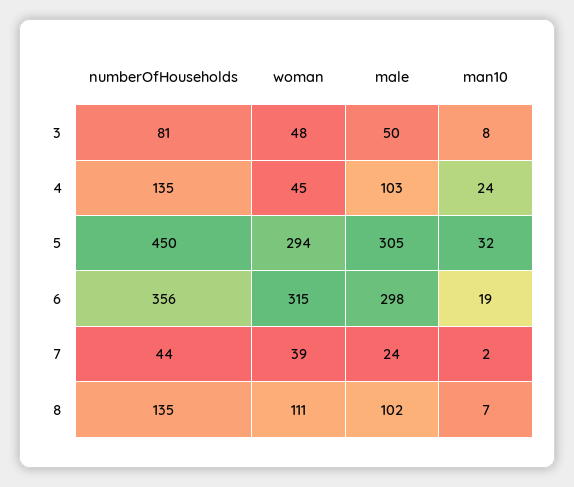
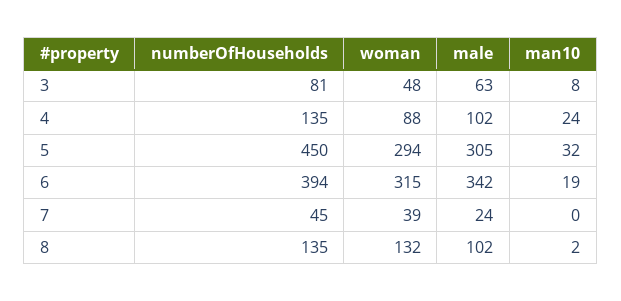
  {
    "numberOfHouseholds": {
      "3": 81,
      "4": 135,
      "5": 450,
-     "6": 356,
+     "6": 394,
-     "7": 44,
+     "7": 45,
      "8": 135
    },
    "woman": {
      "3": 48,
-     "4": 45,
+     "4": 88,
      "5": 294,
      "6": 315,
      "7": 39,
-     "8": 111
+     "8": 132
    },
    "male": {
-     "3": 50,
+     "3": 63,
-     "4": 103,
+     "4": 102,
      "5": 305,
-     "6": 298,
+     "6": 342,
      "7": 24,
      "8": 102
    },
    "man10": {
      "3": 8,
      "4": 24,
      "5": 32,
      "6": 19,
-     "7": 2,
+     "7": 0,
-     "8": 7
+     "8": 2
    }
  }

